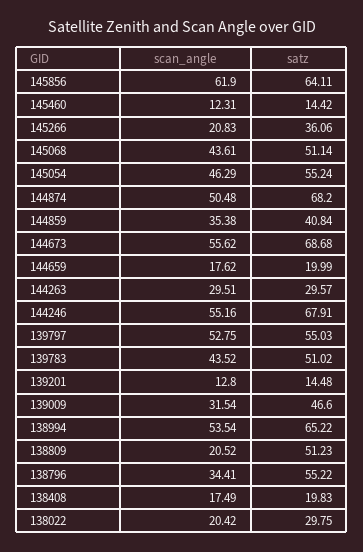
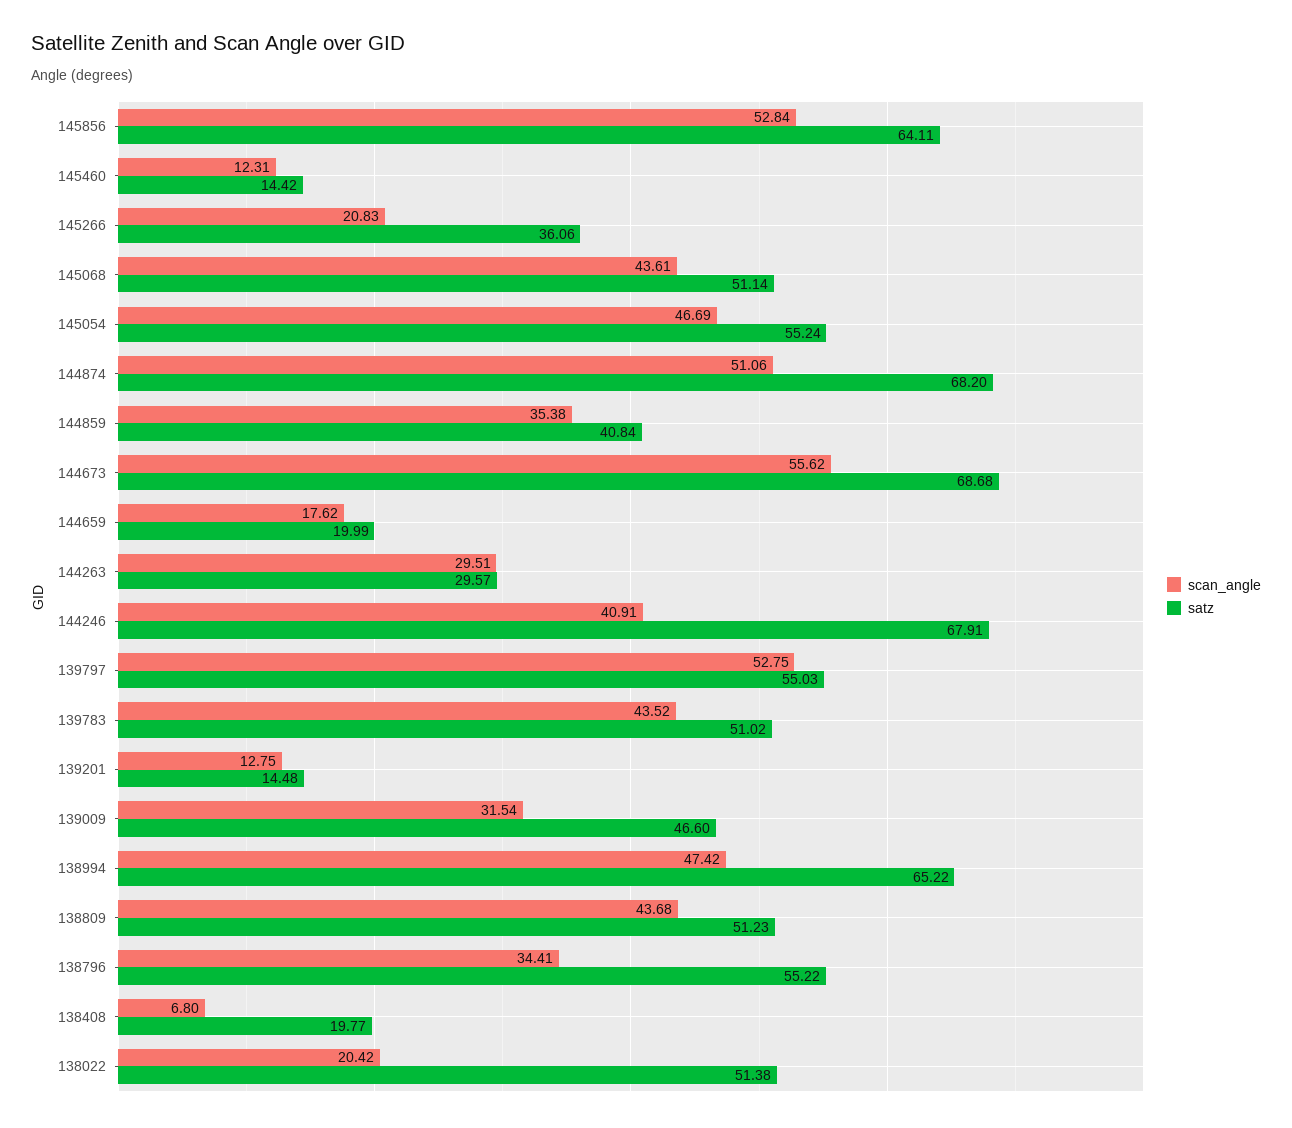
  {
    "scan_angle": {
-     "145856": 61.9,
+     "145856": 52.84,
      "145460": 12.31,
      "145266": 20.83,
      "145068": 43.61,
-     "145054": 46.29,
+     "145054": 46.69,
-     "144874": 50.48,
+     "144874": 51.06,
      "144859": 35.38,
      "144673": 55.62,
      "144659": 17.62,
      "144263": 29.51,
-     "144246": 55.16,
+     "144246": 40.91,
      "139797": 52.75,
      "139783": 43.52,
-     "139201": 12.8,
+     "139201": 12.75,
      "139009": 31.54,
-     "138994": 53.54,
+     "138994": 47.42,
-     "138809": 20.52,
+     "138809": 43.68,
      "138796": 34.41,
-     "138408": 17.49,
+     "138408": 6.8,
      "138022": 20.42
    },
    "satz": {
      "145856": 64.11,
      "145460": 14.42,
      "145266": 36.06,
      "145068": 51.14,
      "145054": 55.24,
      "144874": 68.2,
      "144859": 40.84,
      "144673": 68.68,
      "144659": 19.99,
      "144263": 29.57,
      "144246": 67.91,
      "139797": 55.03,
      "139783": 51.02,
      "139201": 14.48,
      "139009": 46.6,
      "138994": 65.22,
      "138809": 51.23,
      "138796": 55.22,
-     "138408": 19.83,
+     "138408": 19.77,
-     "138022": 29.75
+     "138022": 51.38
    }
  }

